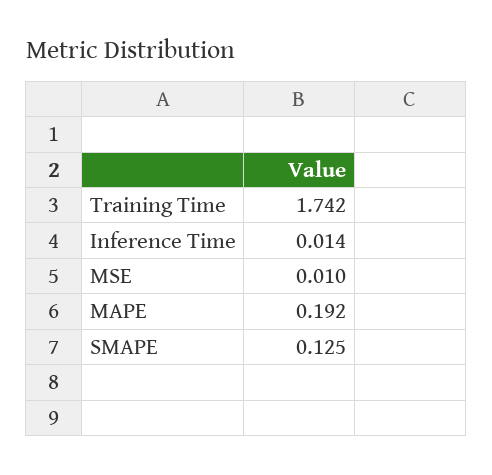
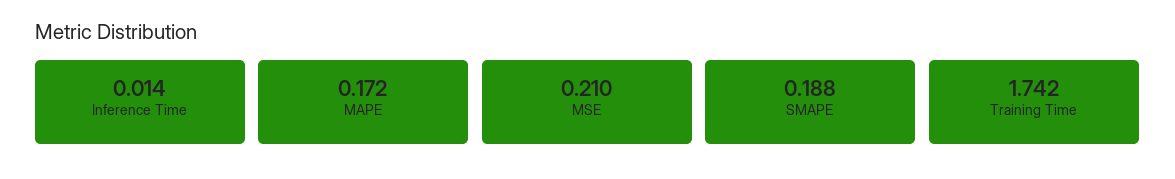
  {
    "Training Time": 1.742,
    "Inference Time": 0.014,
-   "MSE": 0.01,
+   "MSE": 0.21,
-   "MAPE": 0.192,
+   "MAPE": 0.172,
-   "SMAPE": 0.125
+   "SMAPE": 0.188
  }

